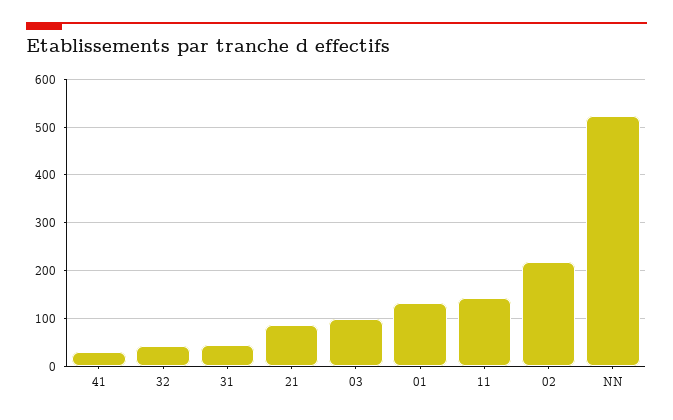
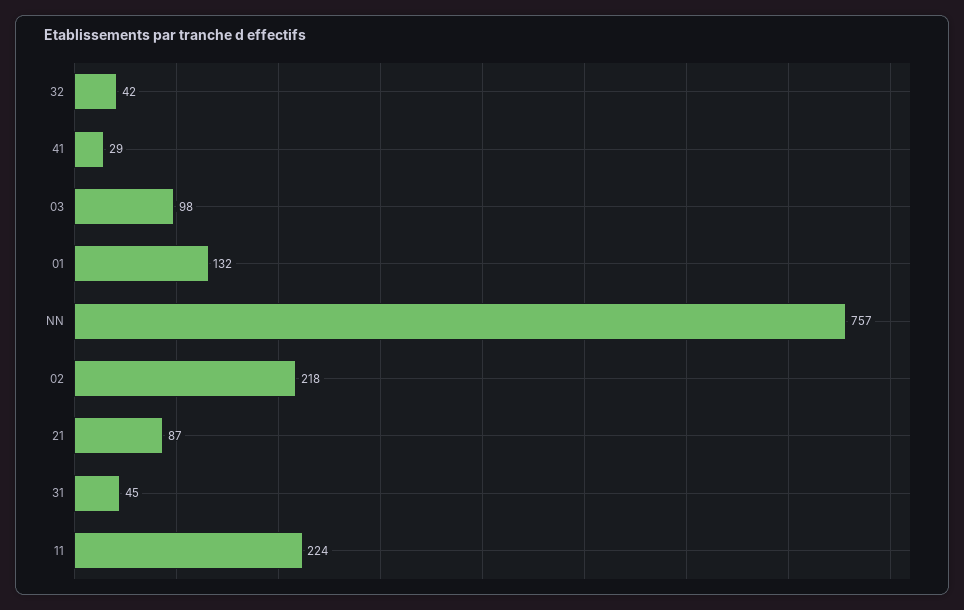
  {
    "41": 29,
    "32": 42,
    "31": 45,
    "21": 87,
    "03": 98,
    "01": 132,
-   "11": 140,
+   "11": 224,
    "02": 218,
-   "NN": 520
+   "NN": 757
  }

